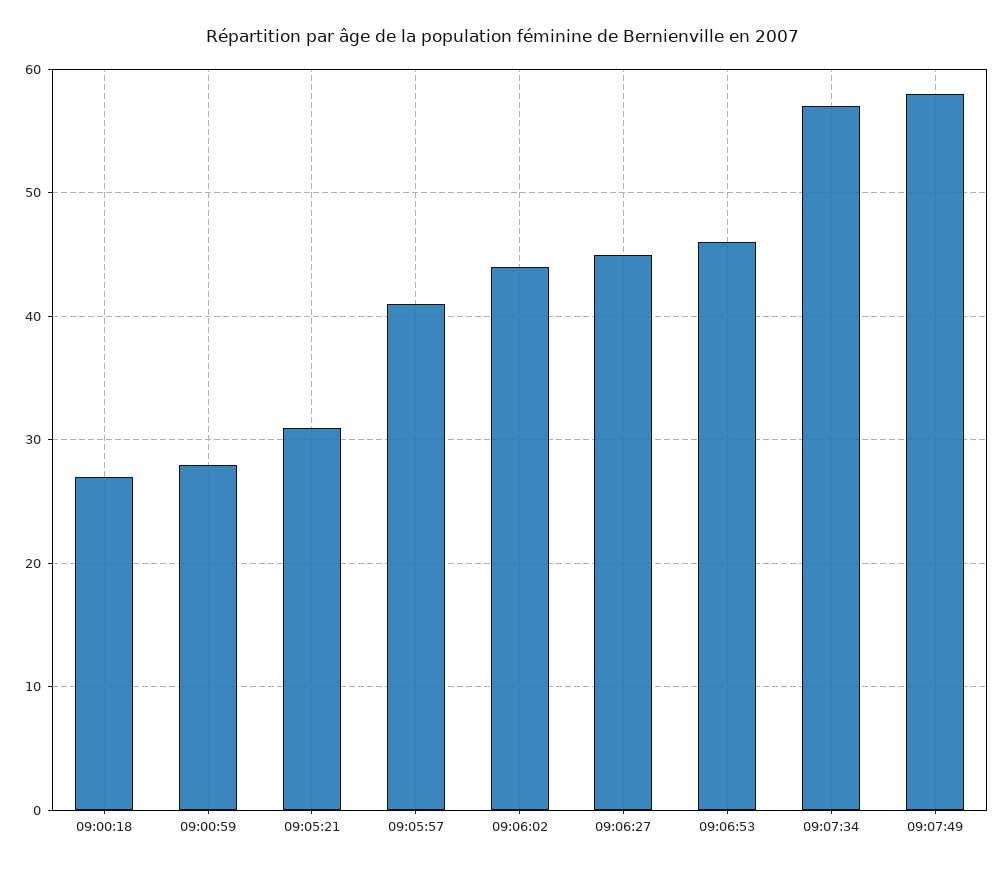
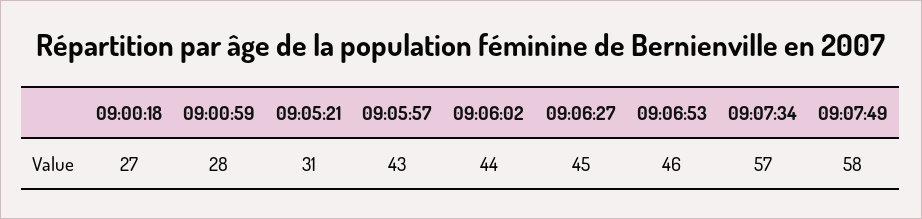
  {
    "09:00:18": 27,
    "09:00:59": 28,
    "09:05:21": 31,
-   "09:05:57": 41,
+   "09:05:57": 43,
    "09:06:02": 44,
    "09:06:27": 45,
    "09:06:53": 46,
    "09:07:34": 57,
    "09:07:49": 58
  }

